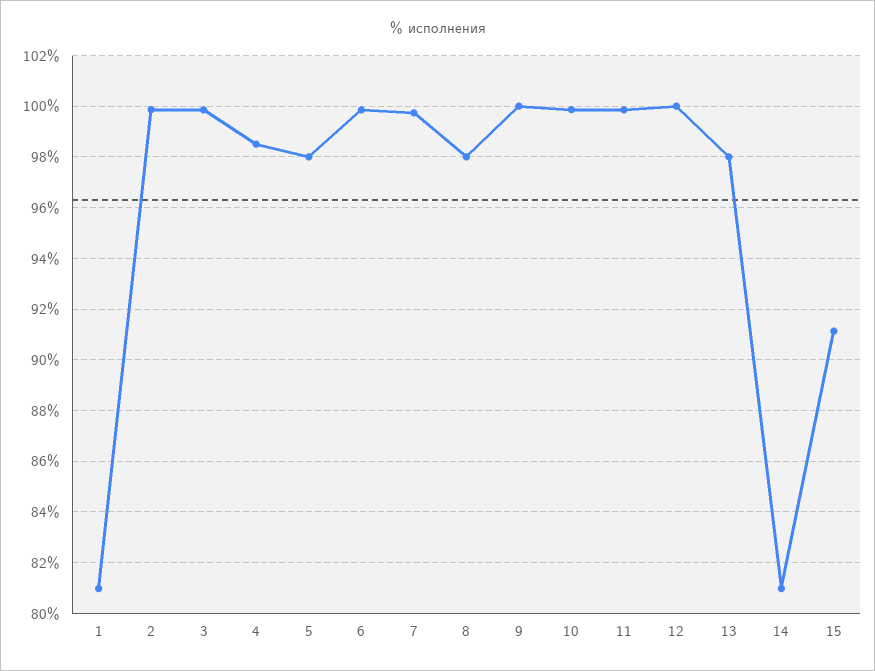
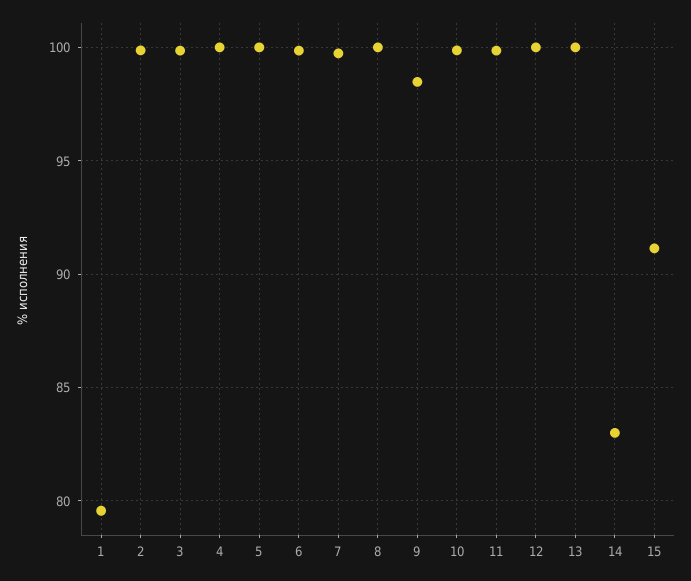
  {
-   "1": 81,
+   "1": 79.5,
    "2": 99.75,
    "3": 99.75,
-   "4": 98.5,
+   "4": 100,
-   "5": 98,
+   "5": 100,
    "6": 99.75,
    "7": 99.75,
-   "8": 98,
+   "8": 100,
-   "9": 100,
+   "9": 98.5,
    "10": 99.75,
    "11": 99.75,
    "12": 100,
-   "13": 98,
+   "13": 100,
-   "14": 81,
+   "14": 83,
    "15": 91.25
  }

